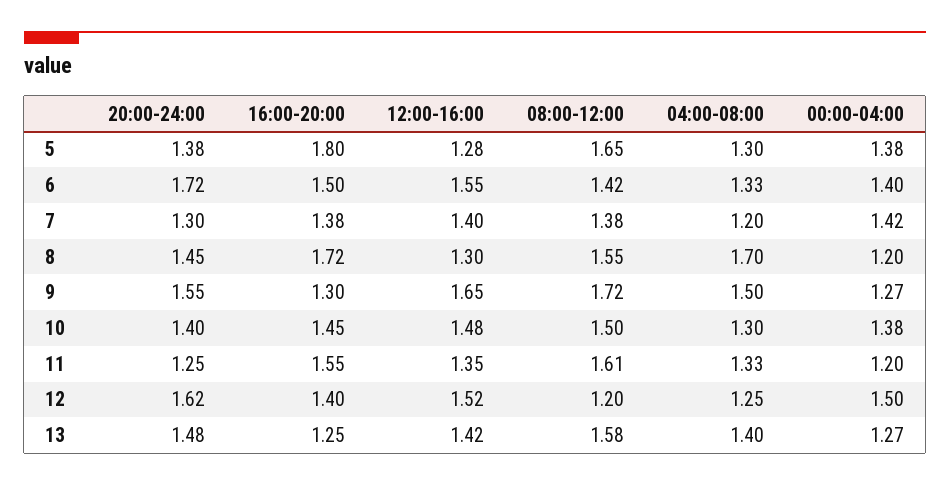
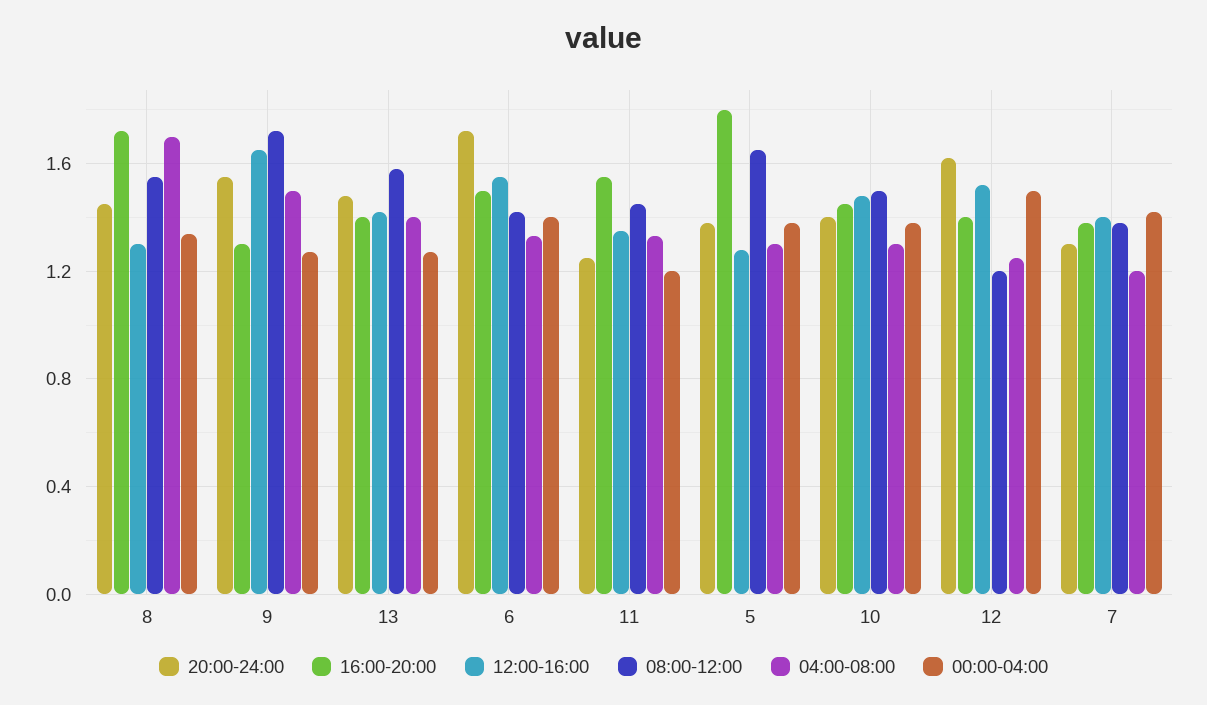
  {
    "20:00-24:00": {
      "5": 1.38,
      "6": 1.72,
      "7": 1.3,
      "8": 1.45,
      "9": 1.55,
      "10": 1.4,
      "11": 1.25,
      "12": 1.62,
      "13": 1.48
    },
    "16:00-20:00": {
      "5": 1.8,
      "6": 1.5,
      "7": 1.38,
      "8": 1.72,
      "9": 1.3,
      "10": 1.45,
      "11": 1.55,
      "12": 1.4,
-     "13": 1.25
+     "13": 1.4
    },
    "12:00-16:00": {
      "5": 1.28,
      "6": 1.55,
      "7": 1.4,
      "8": 1.3,
      "9": 1.65,
      "10": 1.48,
      "11": 1.35,
      "12": 1.52,
      "13": 1.42
    },
    "08:00-12:00": {
      "5": 1.65,
      "6": 1.42,
      "7": 1.38,
      "8": 1.55,
      "9": 1.72,
      "10": 1.5,
-     "11": 1.61,
+     "11": 1.45,
      "12": 1.2,
      "13": 1.58
    },
    "04:00-08:00": {
      "5": 1.3,
      "6": 1.33,
      "7": 1.2,
      "8": 1.7,
      "9": 1.5,
      "10": 1.3,
      "11": 1.33,
      "12": 1.25,
      "13": 1.4
    },
    "00:00-04:00": {
      "5": 1.38,
      "6": 1.4,
      "7": 1.42,
-     "8": 1.2,
+     "8": 1.35,
      "9": 1.27,
      "10": 1.38,
      "11": 1.2,
      "12": 1.5,
      "13": 1.27
    }
  }

